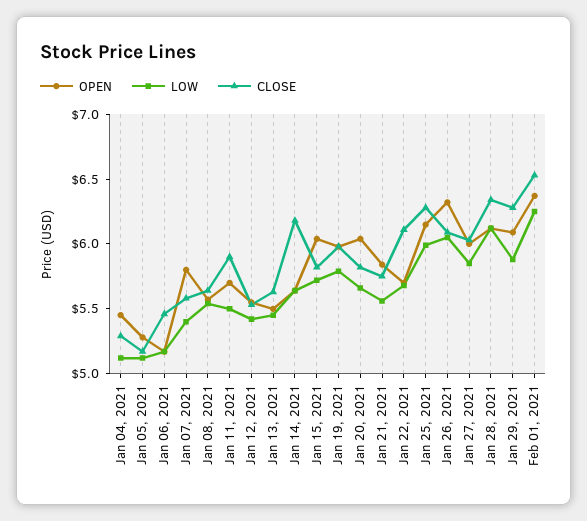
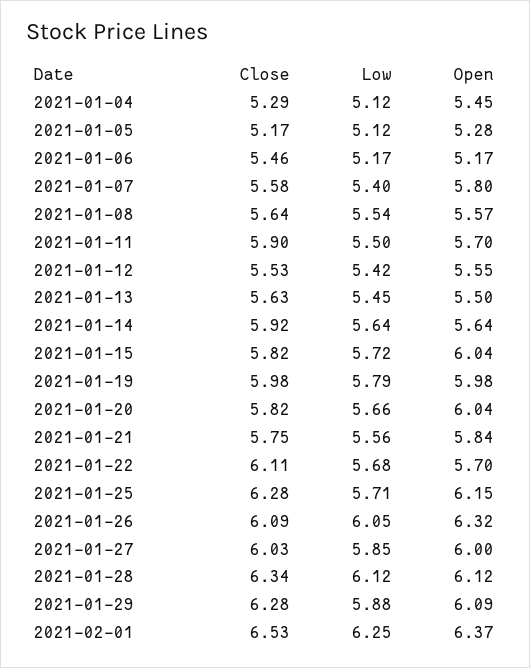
  {
    "OPEN": {
      "Jan 04, 2021": 5.45,
      "Jan 05, 2021": 5.28,
      "Jan 06, 2021": 5.17,
      "Jan 07, 2021": 5.8,
      "Jan 08, 2021": 5.57,
      "Jan 11, 2021": 5.7,
      "Jan 12, 2021": 5.55,
      "Jan 13, 2021": 5.5,
      "Jan 14, 2021": 5.64,
      "Jan 15, 2021": 6.04,
      "Jan 19, 2021": 5.98,
      "Jan 20, 2021": 6.04,
      "Jan 21, 2021": 5.84,
      "Jan 22, 2021": 5.7,
      "Jan 25, 2021": 6.15,
      "Jan 26, 2021": 6.32,
      "Jan 27, 2021": 6,
      "Jan 28, 2021": 6.12,
      "Jan 29, 2021": 6.09,
      "Feb 01, 2021": 6.37
    },
    "LOW": {
      "Jan 04, 2021": 5.12,
      "Jan 05, 2021": 5.12,
      "Jan 06, 2021": 5.17,
      "Jan 07, 2021": 5.4,
      "Jan 08, 2021": 5.54,
      "Jan 11, 2021": 5.5,
      "Jan 12, 2021": 5.42,
      "Jan 13, 2021": 5.45,
      "Jan 14, 2021": 5.64,
      "Jan 15, 2021": 5.72,
      "Jan 19, 2021": 5.79,
      "Jan 20, 2021": 5.66,
      "Jan 21, 2021": 5.56,
      "Jan 22, 2021": 5.68,
-     "Jan 25, 2021": 6,
+     "Jan 25, 2021": 5.71,
      "Jan 26, 2021": 6.05,
      "Jan 27, 2021": 5.85,
      "Jan 28, 2021": 6.12,
      "Jan 29, 2021": 5.88,
      "Feb 01, 2021": 6.25
    },
    "CLOSE": {
      "Jan 04, 2021": 5.29,
      "Jan 05, 2021": 5.17,
      "Jan 06, 2021": 5.46,
      "Jan 07, 2021": 5.58,
      "Jan 08, 2021": 5.64,
      "Jan 11, 2021": 5.9,
      "Jan 12, 2021": 5.53,
      "Jan 13, 2021": 5.63,
-     "Jan 14, 2021": 6.2,
+     "Jan 14, 2021": 5.92,
      "Jan 15, 2021": 5.82,
      "Jan 19, 2021": 5.98,
      "Jan 20, 2021": 5.82,
      "Jan 21, 2021": 5.75,
      "Jan 22, 2021": 6.11,
      "Jan 25, 2021": 6.28,
      "Jan 26, 2021": 6.09,
      "Jan 27, 2021": 6.03,
      "Jan 28, 2021": 6.34,
      "Jan 29, 2021": 6.28,
      "Feb 01, 2021": 6.53
    }
  }

